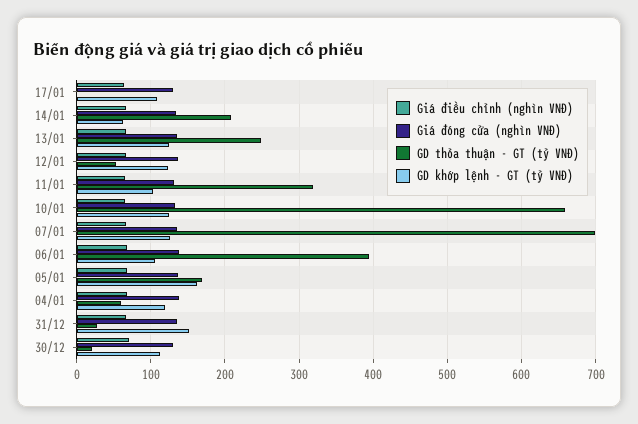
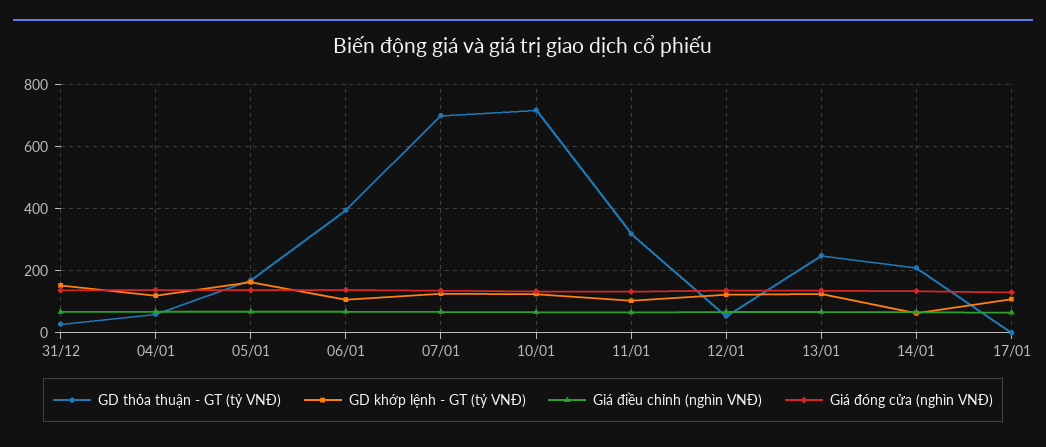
  {
    "Giá điều chỉnh (nghìn VNĐ)": {
      "17/01": 60,
      "14/01": 70,
      "13/01": 70,
      "12/01": 70,
      "11/01": 60,
      "10/01": 70,
      "07/01": 70,
      "06/01": 70,
      "05/01": 70,
      "04/01": 70,
-     "31/12": 70,
+     "31/12": 70
-     "30/12": 70
    },
    "Giá đóng cửa (nghìn VNĐ)": {
      "17/01": 130,
      "14/01": 130,
      "13/01": 140,
      "12/01": 140,
      "11/01": 130,
      "10/01": 130,
      "07/01": 140,
      "06/01": 140,
      "05/01": 140,
      "04/01": 140,
-     "31/12": 140,
+     "31/12": 140
-     "30/12": 130
    },
    "GD thỏa thuận - GT (tỷ VNĐ)": {
      "17/01": 0,
      "14/01": 210,
      "13/01": 250,
      "12/01": 50,
      "11/01": 320,
-     "10/01": 660,
+     "10/01": 720,
      "07/01": 700,
      "06/01": 390,
      "05/01": 170,
      "04/01": 60,
-     "31/12": 30,
+     "31/12": 30
-     "30/12": 20
    },
    "GD khớp lệnh - GT (tỷ VNĐ)": {
      "17/01": 110,
      "14/01": 60,
      "13/01": 120,
      "12/01": 120,
      "11/01": 100,
      "10/01": 120,
      "07/01": 130,
      "06/01": 110,
      "05/01": 160,
      "04/01": 120,
-     "31/12": 150,
+     "31/12": 150
-     "30/12": 110
    }
  }

